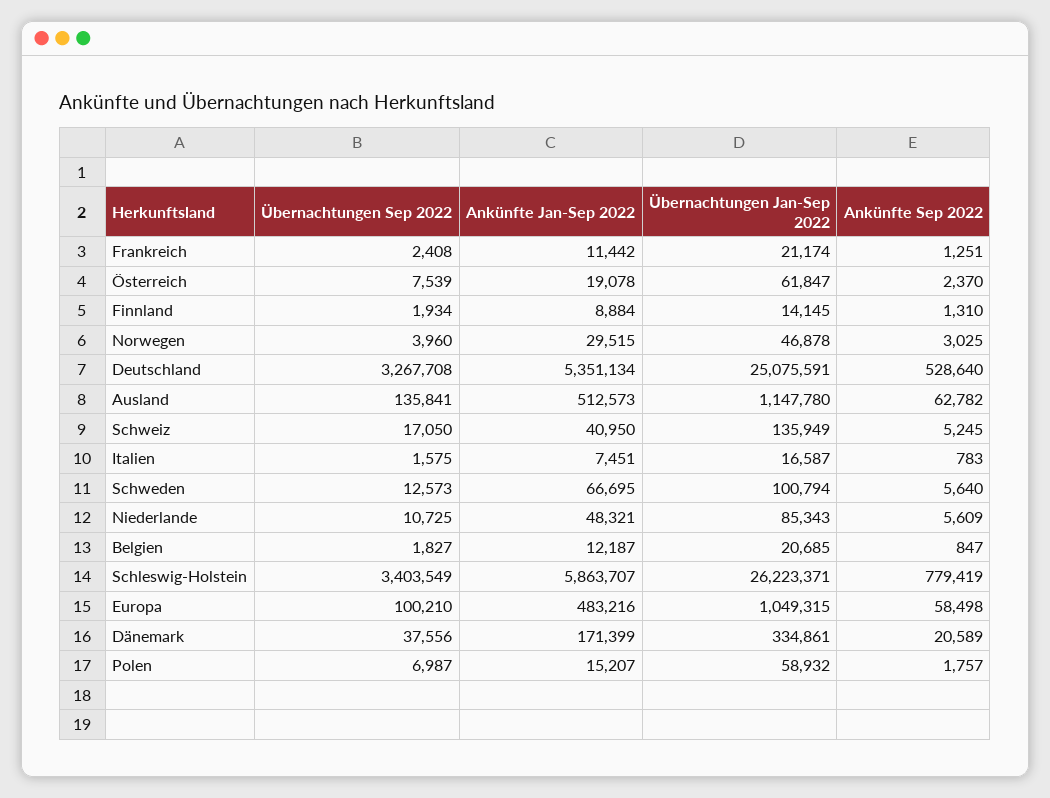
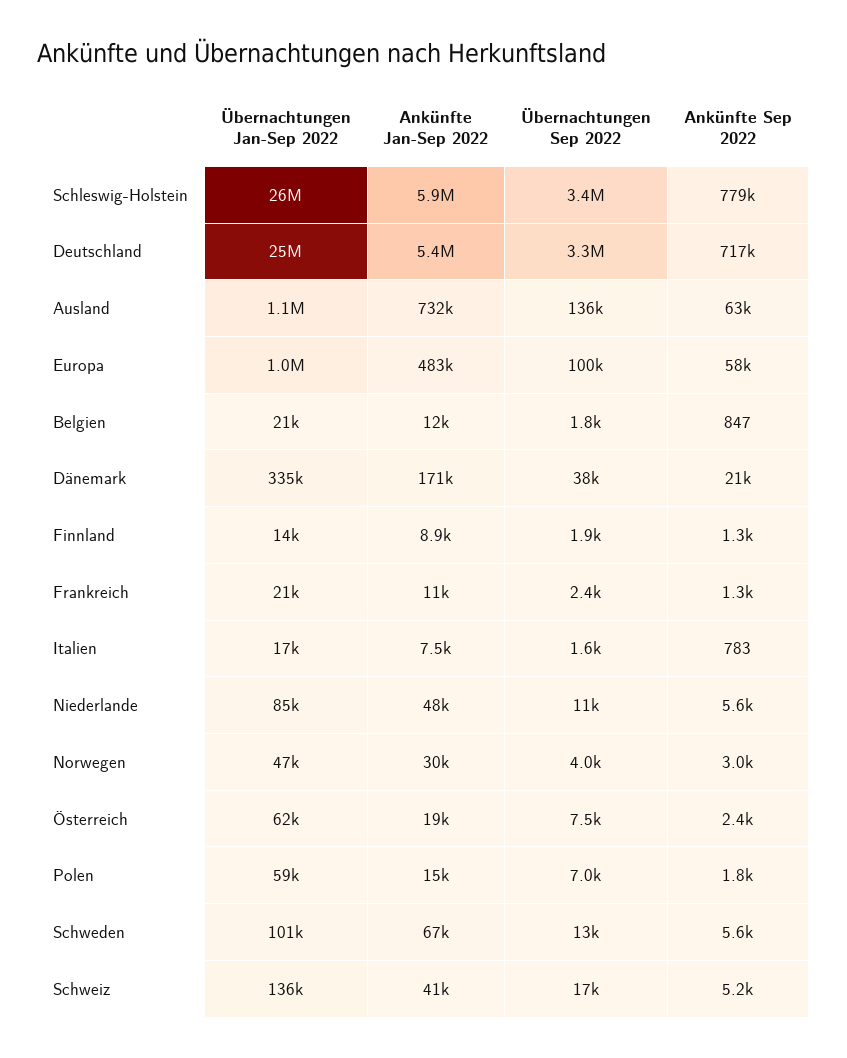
  {
    "Übernachtungen Sep 2022": {
      "Frankreich": 2408,
      "Österreich": 7539,
      "Finnland": 1934,
      "Norwegen": 3960,
      "Deutschland": 3267708,
      "Ausland": 135841,
      "Schweiz": 17050,
      "Italien": 1575,
      "Schweden": 12573,
      "Niederlande": 10725,
      "Belgien": 1827,
      "Schleswig-Holstein": 3403549,
      "Europa": 100210,
      "Dänemark": 37556,
      "Polen": 6987
    },
    "Ankünfte Jan-Sep 2022": {
      "Frankreich": 11442,
      "Österreich": 19078,
      "Finnland": 8884,
      "Norwegen": 29515,
      "Deutschland": 5351134,
-     "Ausland": 512573,
+     "Ausland": 732000,
      "Schweiz": 40950,
      "Italien": 7451,
      "Schweden": 66695,
      "Niederlande": 48321,
      "Belgien": 12187,
      "Schleswig-Holstein": 5863707,
      "Europa": 483216,
      "Dänemark": 171399,
      "Polen": 15207
    },
    "Übernachtungen Jan-Sep 2022": {
      "Frankreich": 21174,
      "Österreich": 61847,
      "Finnland": 14145,
      "Norwegen": 46878,
      "Deutschland": 25075591,
      "Ausland": 1147780,
      "Schweiz": 135949,
      "Italien": 16587,
      "Schweden": 100794,
      "Niederlande": 85343,
      "Belgien": 20685,
      "Schleswig-Holstein": 26223371,
      "Europa": 1049315,
      "Dänemark": 334861,
      "Polen": 58932
    },
    "Ankünfte Sep 2022": {
      "Frankreich": 1251,
      "Österreich": 2370,
      "Finnland": 1310,
      "Norwegen": 3025,
-     "Deutschland": 528640,
+     "Deutschland": 717000,
      "Ausland": 62782,
      "Schweiz": 5245,
      "Italien": 783,
      "Schweden": 5640,
      "Niederlande": 5609,
      "Belgien": 847,
      "Schleswig-Holstein": 779419,
      "Europa": 58498,
      "Dänemark": 20589,
      "Polen": 1757
    }
  }

